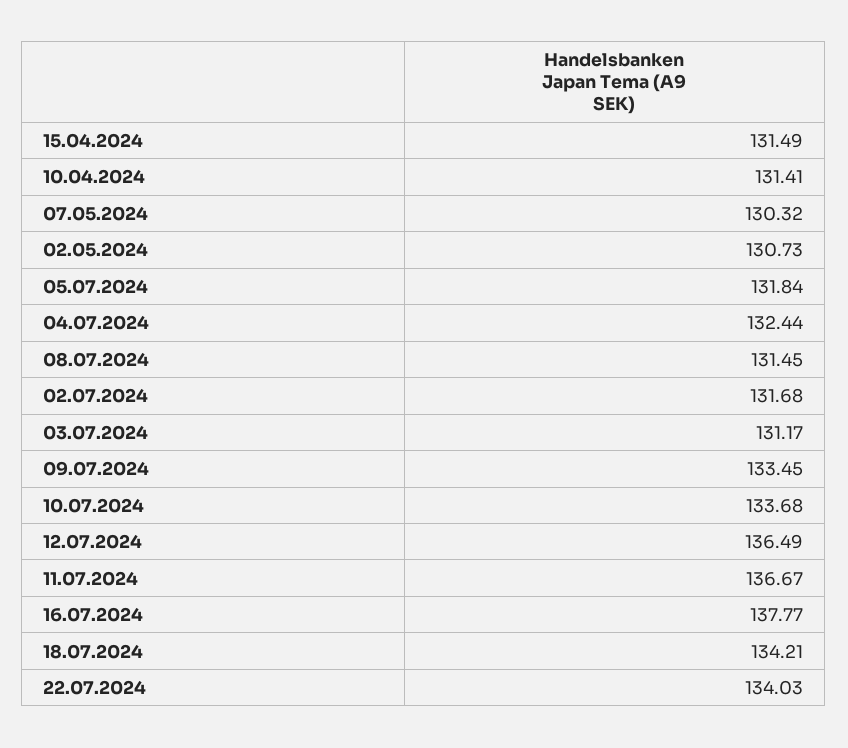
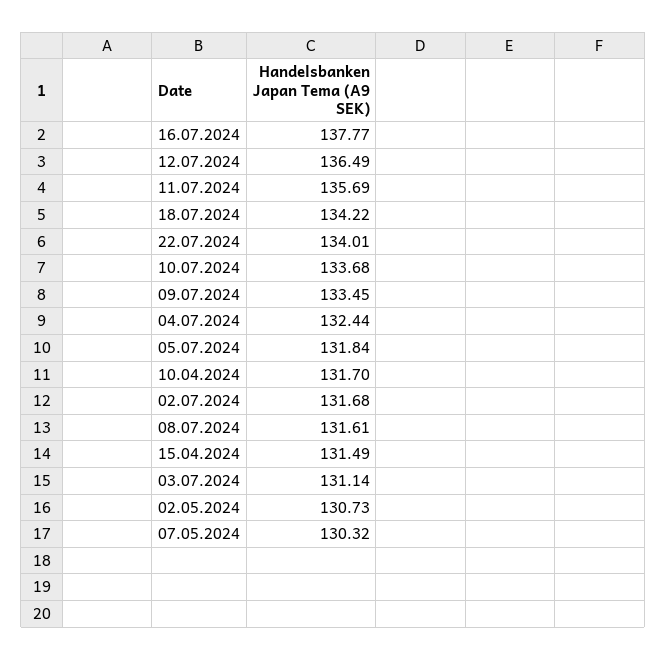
  {
    "15.04.2024": 131.49,
-   "10.04.2024": 131.41,
+   "10.04.2024": 131.7,
    "07.05.2024": 130.32,
    "02.05.2024": 130.73,
    "05.07.2024": 131.84,
    "04.07.2024": 132.44,
-   "08.07.2024": 131.45,
+   "08.07.2024": 131.61,
    "02.07.2024": 131.68,
-   "03.07.2024": 131.17,
+   "03.07.2024": 131.14,
    "09.07.2024": 133.45,
    "10.07.2024": 133.68,
    "12.07.2024": 136.49,
-   "11.07.2024": 136.67,
+   "11.07.2024": 135.69,
    "16.07.2024": 137.77,
-   "18.07.2024": 134.21,
+   "18.07.2024": 134.22,
-   "22.07.2024": 134.03
+   "22.07.2024": 134.01
  }

